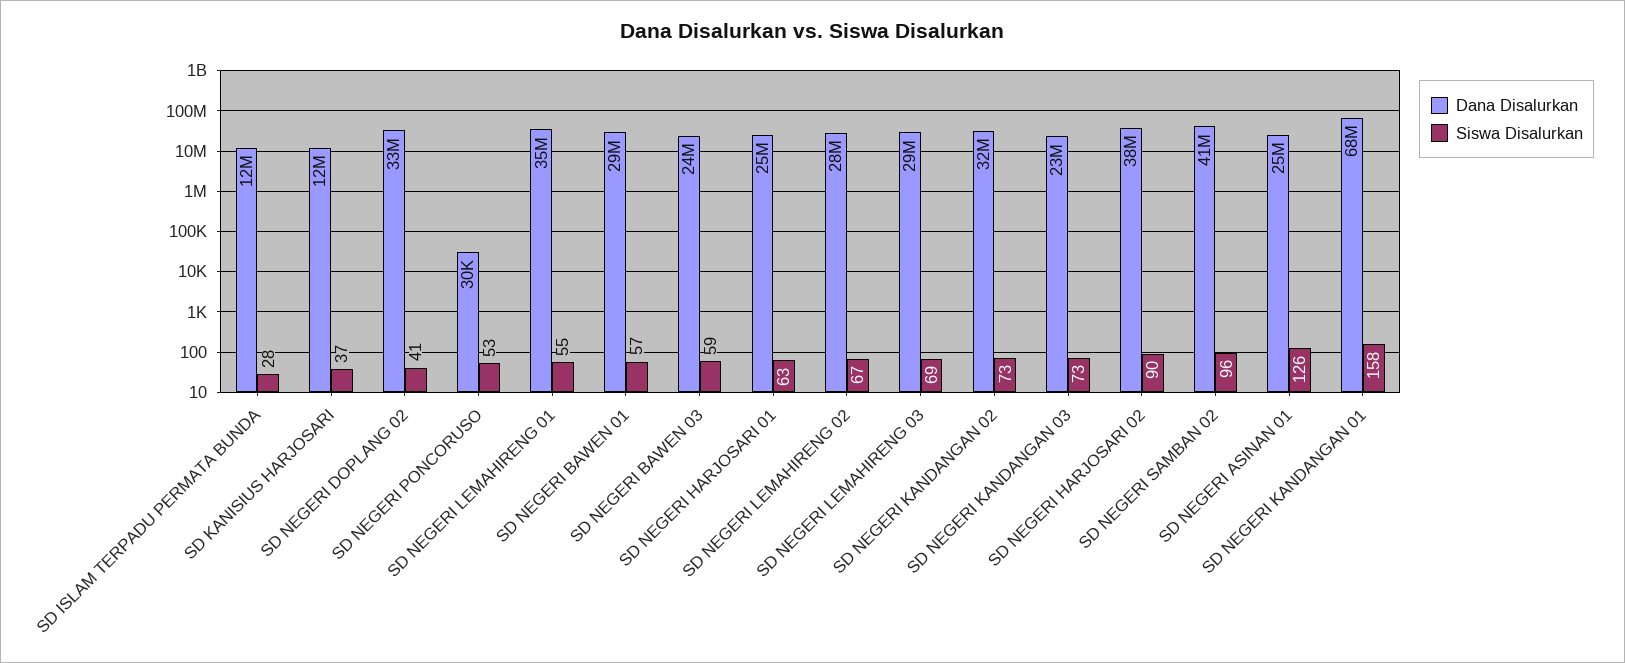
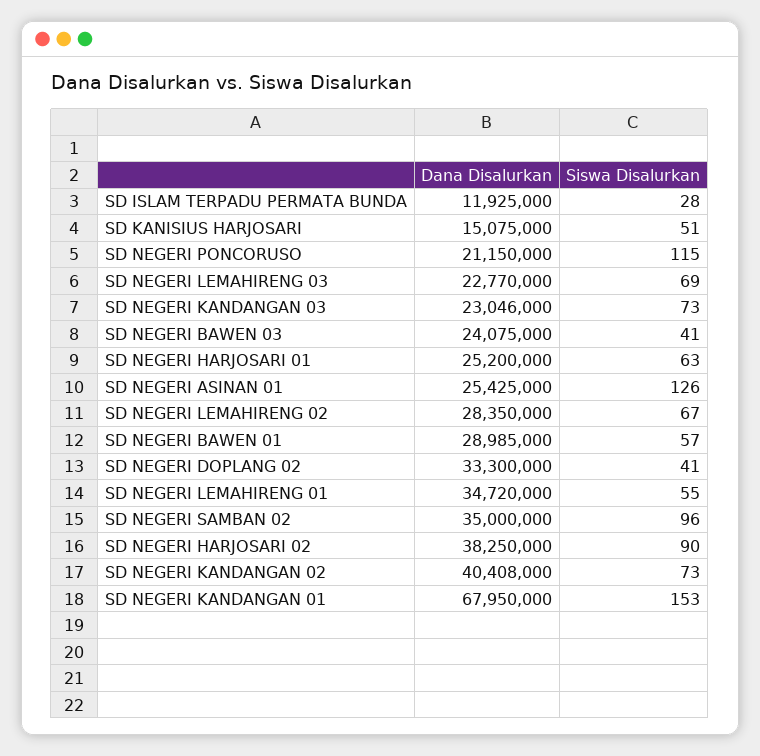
  {
    "Dana Disalurkan": {
      "SD ISLAM TERPADU PERMATA BUNDA": 11925000,
-     "SD KANISIUS HARJOSARI": 12000000,
+     "SD KANISIUS HARJOSARI": 15075000,
      "SD NEGERI DOPLANG 02": 33300000,
-     "SD NEGERI PONCORUSO": 30000,
+     "SD NEGERI PONCORUSO": 21150000,
      "SD NEGERI LEMAHIRENG 01": 34720000,
      "SD NEGERI BAWEN 01": 28985000,
      "SD NEGERI BAWEN 03": 24075000,
      "SD NEGERI HARJOSARI 01": 25200000,
      "SD NEGERI LEMAHIRENG 02": 28350000,
-     "SD NEGERI LEMAHIRENG 03": 29000000,
+     "SD NEGERI LEMAHIRENG 03": 22770000,
-     "SD NEGERI KANDANGAN 02": 32000000,
+     "SD NEGERI KANDANGAN 02": 40408000,
      "SD NEGERI KANDANGAN 03": 23046000,
      "SD NEGERI HARJOSARI 02": 38250000,
-     "SD NEGERI SAMBAN 02": 41000000,
+     "SD NEGERI SAMBAN 02": 35000000,
      "SD NEGERI ASINAN 01": 25425000,
      "SD NEGERI KANDANGAN 01": 67950000
    },
    "Siswa Disalurkan": {
      "SD ISLAM TERPADU PERMATA BUNDA": 28,
-     "SD KANISIUS HARJOSARI": 37,
+     "SD KANISIUS HARJOSARI": 51,
      "SD NEGERI DOPLANG 02": 41,
-     "SD NEGERI PONCORUSO": 53,
+     "SD NEGERI PONCORUSO": 115,
      "SD NEGERI LEMAHIRENG 01": 55,
      "SD NEGERI BAWEN 01": 57,
-     "SD NEGERI BAWEN 03": 59,
+     "SD NEGERI BAWEN 03": 41,
      "SD NEGERI HARJOSARI 01": 63,
      "SD NEGERI LEMAHIRENG 02": 67,
      "SD NEGERI LEMAHIRENG 03": 69,
      "SD NEGERI KANDANGAN 02": 73,
      "SD NEGERI KANDANGAN 03": 73,
      "SD NEGERI HARJOSARI 02": 90,
      "SD NEGERI SAMBAN 02": 96,
      "SD NEGERI ASINAN 01": 126,
-     "SD NEGERI KANDANGAN 01": 158
+     "SD NEGERI KANDANGAN 01": 153
    }
  }

